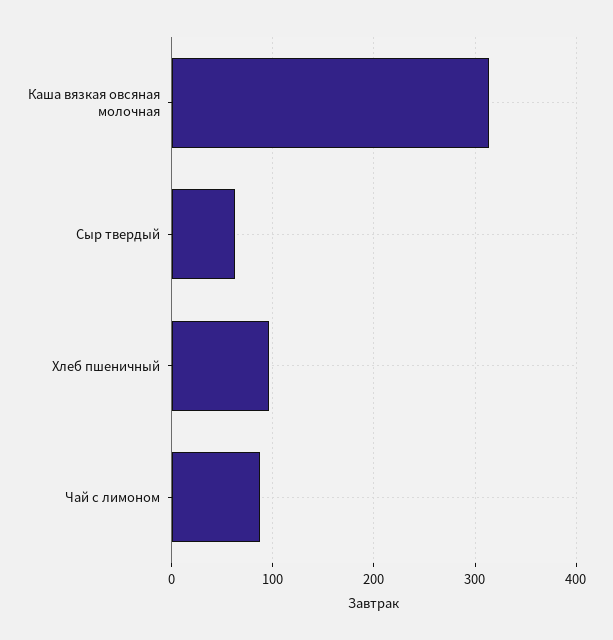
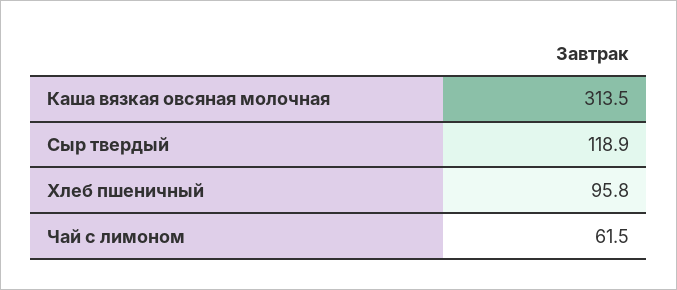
  {
    "Каша вязкая овсяная молочная": 313.5,
-   "Сыр твердый": 60,
+   "Сыр твердый": 118.9,
    "Хлеб пшеничный": 95.8,
-   "Чай с лимоном": 90
+   "Чай с лимоном": 61.5
  }

